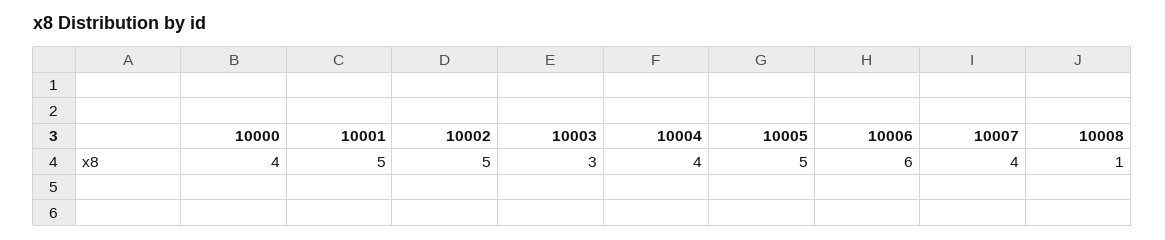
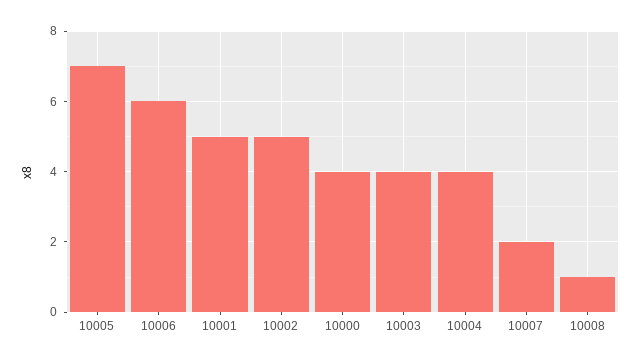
  {
    "10000": 4,
    "10001": 5,
    "10002": 5,
-   "10003": 3,
+   "10003": 4,
    "10004": 4,
-   "10005": 5,
+   "10005": 7,
    "10006": 6,
-   "10007": 4,
+   "10007": 2,
    "10008": 1
  }

